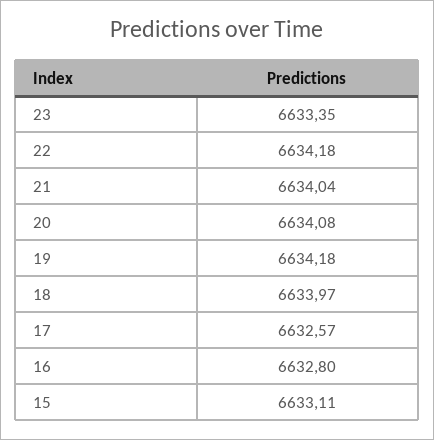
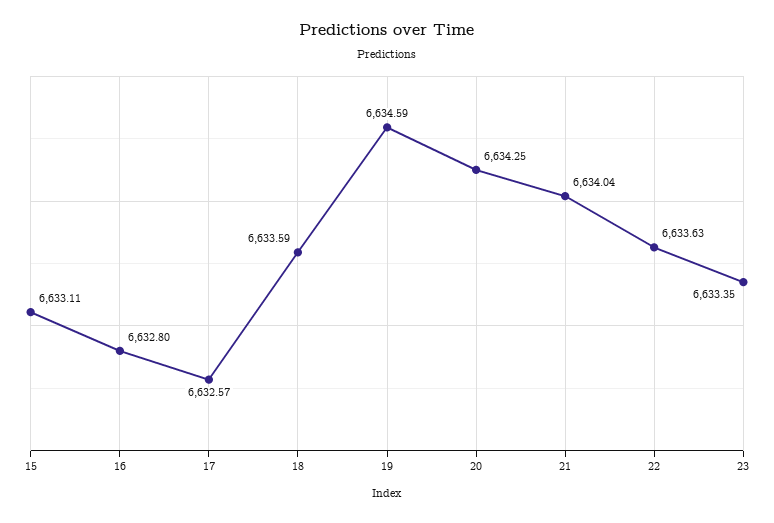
  {
    "23": 6633.35,
-   "22": 6634.18,
+   "22": 6633.63,
    "21": 6634.04,
-   "20": 6634.08,
+   "20": 6634.25,
-   "19": 6634.18,
+   "19": 6634.59,
-   "18": 6633.97,
+   "18": 6633.59,
    "17": 6632.57,
    "16": 6632.8,
    "15": 6633.11
  }

